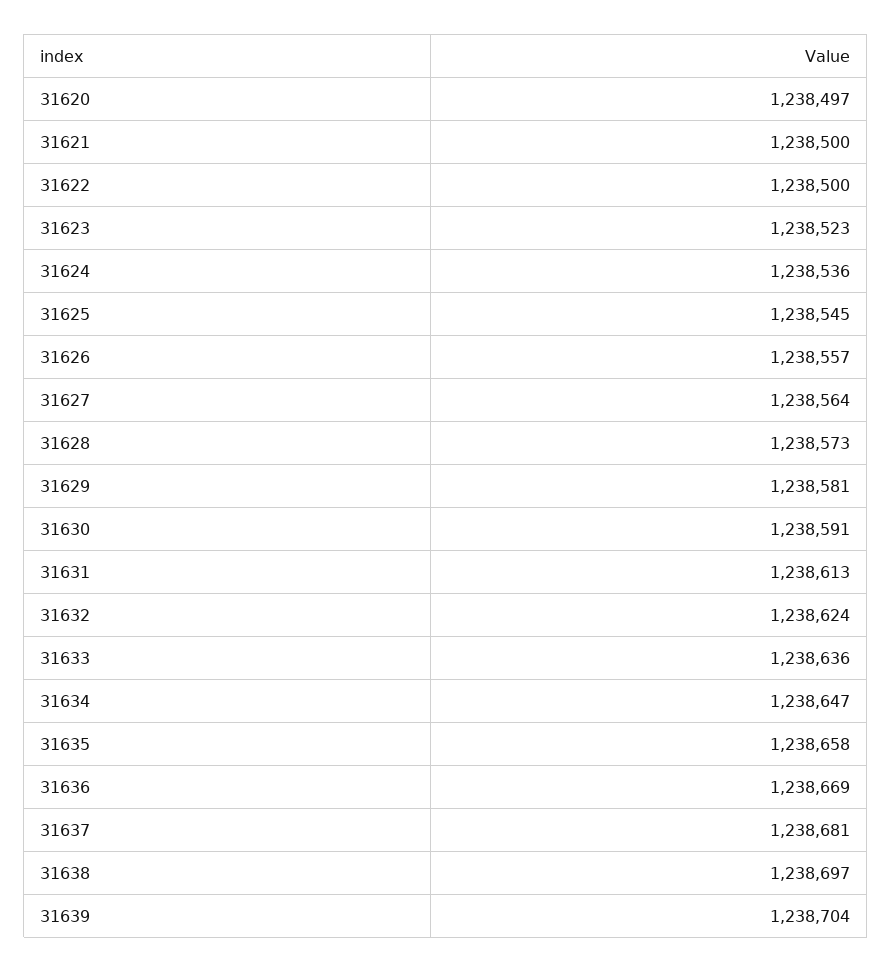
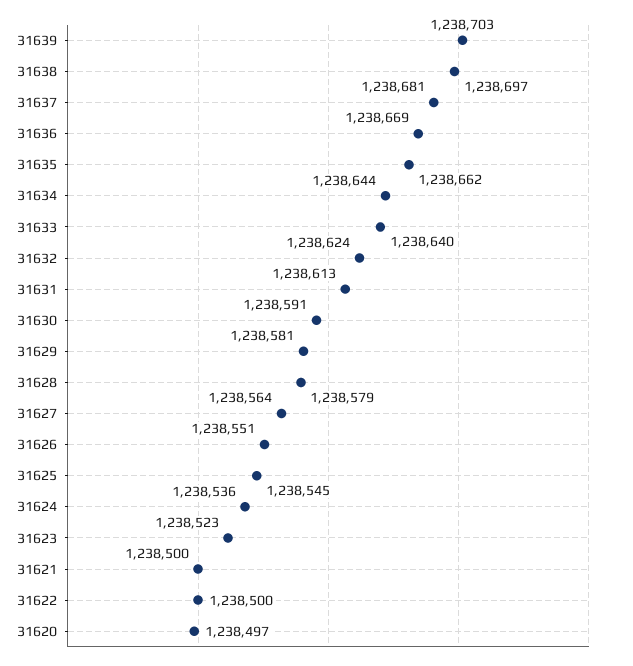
  {
    "31620": 1238497,
    "31621": 1238500,
    "31622": 1238500,
    "31623": 1238523,
    "31624": 1238536,
    "31625": 1238545,
-   "31626": 1238557,
+   "31626": 1238551,
    "31627": 1238564,
-   "31628": 1238573,
+   "31628": 1238579,
    "31629": 1238581,
    "31630": 1238591,
    "31631": 1238613,
    "31632": 1238624,
-   "31633": 1238636,
+   "31633": 1238640,
-   "31634": 1238647,
+   "31634": 1238644,
-   "31635": 1238658,
+   "31635": 1238662,
    "31636": 1238669,
    "31637": 1238681,
    "31638": 1238697,
-   "31639": 1238704
+   "31639": 1238703
  }

